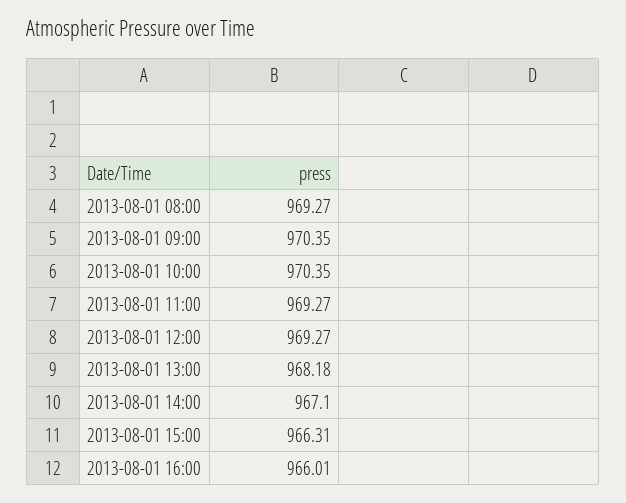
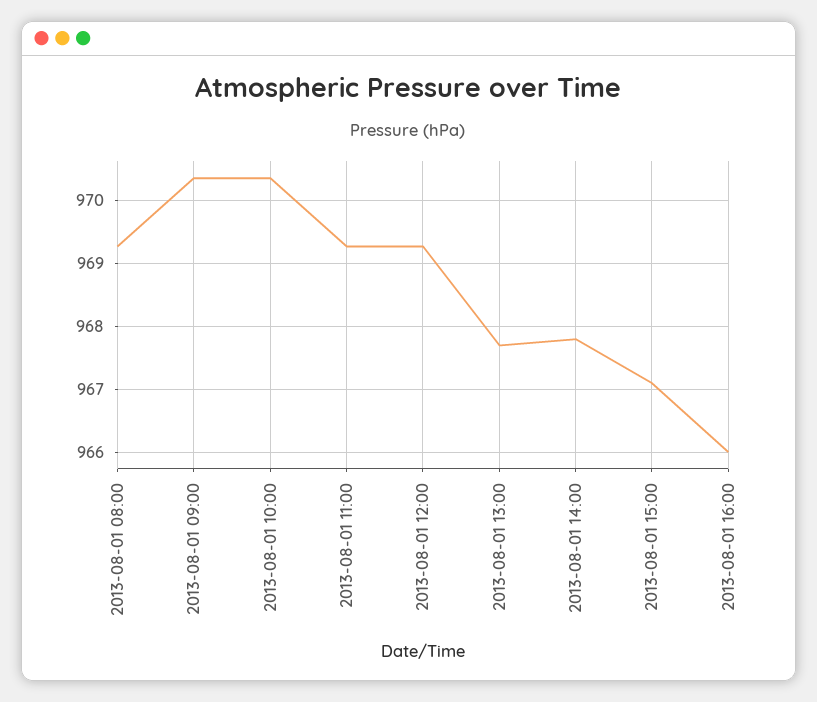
  {
    "2013-08-01 08:00": 969.27,
    "2013-08-01 09:00": 970.35,
    "2013-08-01 10:00": 970.35,
    "2013-08-01 11:00": 969.27,
    "2013-08-01 12:00": 969.27,
-   "2013-08-01 13:00": 968.18,
+   "2013-08-01 13:00": 967.7,
-   "2013-08-01 14:00": 967.1,
+   "2013-08-01 14:00": 967.8,
-   "2013-08-01 15:00": 966.31,
+   "2013-08-01 15:00": 967.1,
    "2013-08-01 16:00": 966.01
  }

